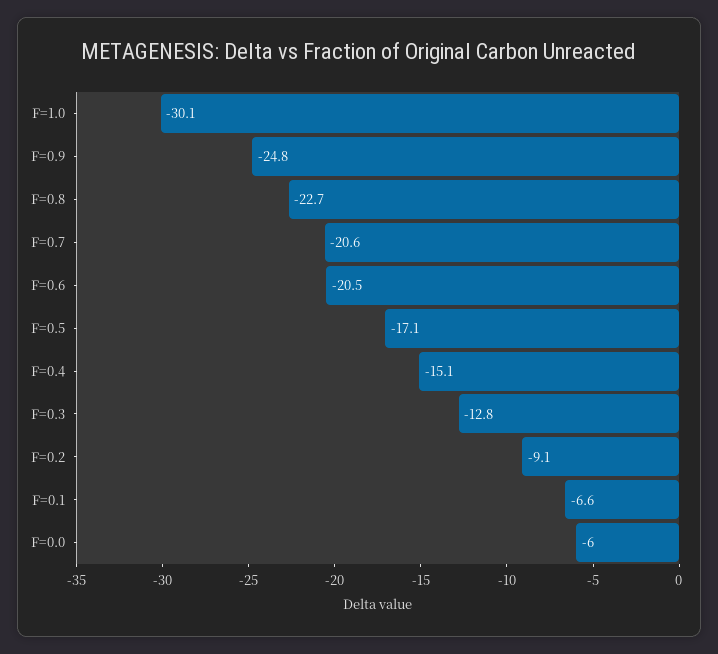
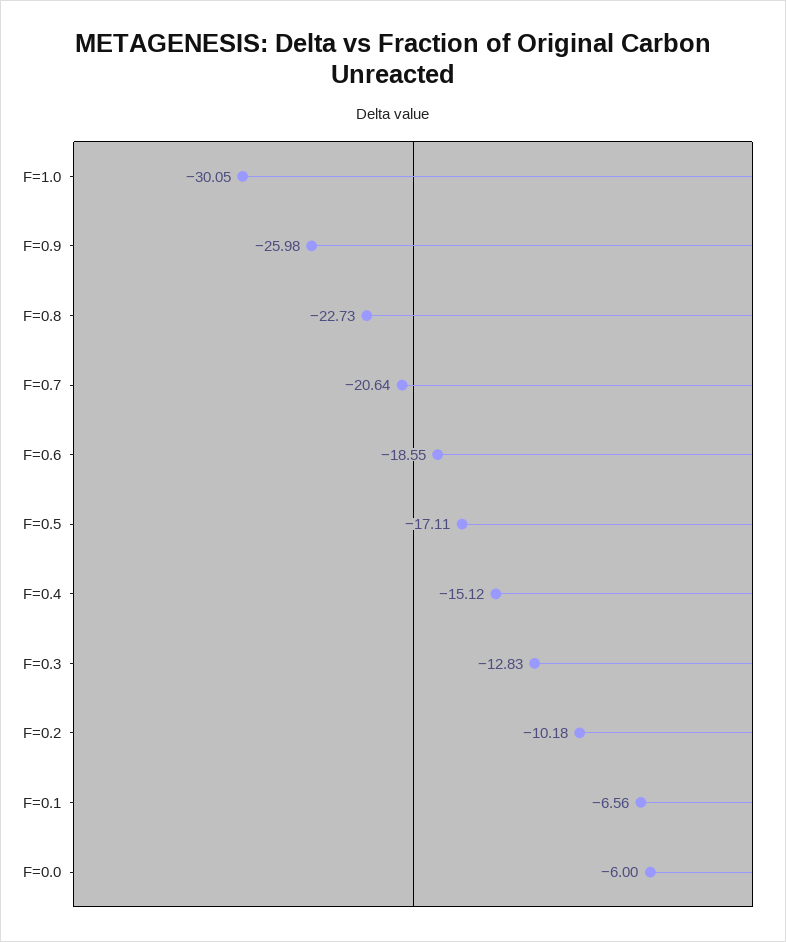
  {
    "F=1.0": -30.05,
-   "F=0.9": -24.8,
+   "F=0.9": -25.98,
    "F=0.8": -22.73,
    "F=0.7": -20.64,
-   "F=0.6": -20.5,
+   "F=0.6": -18.55,
    "F=0.5": -17.11,
    "F=0.4": -15.12,
    "F=0.3": -12.83,
-   "F=0.2": -9.1,
+   "F=0.2": -10.18,
    "F=0.1": -6.56,
    "F=0.0": -6
  }

